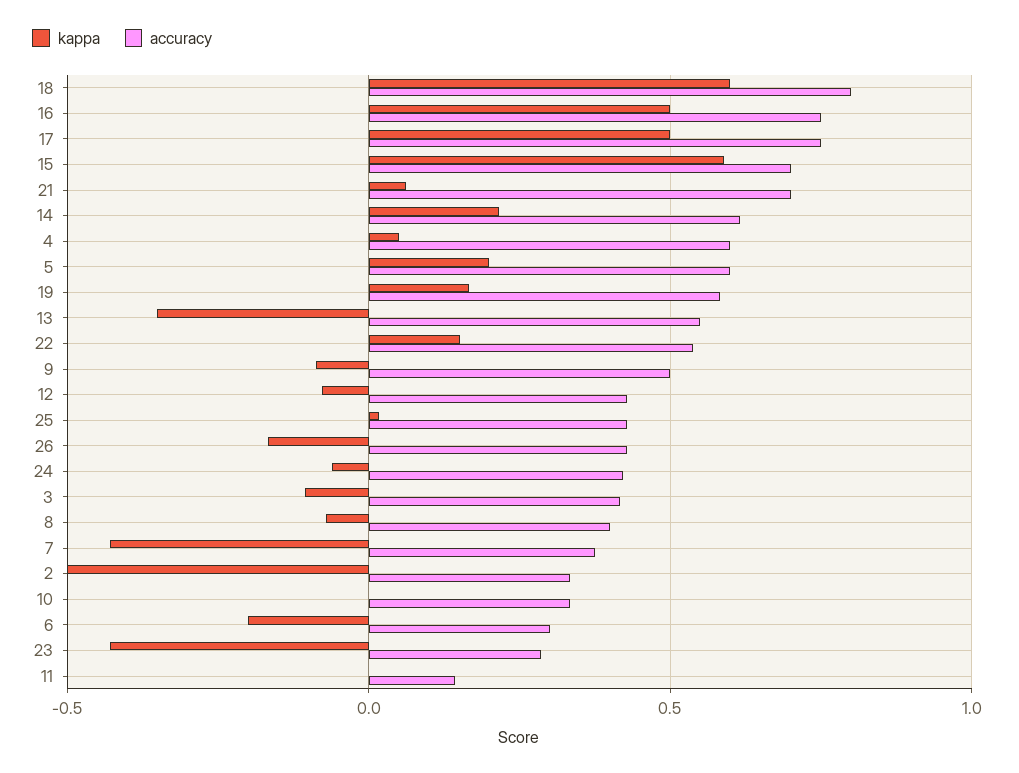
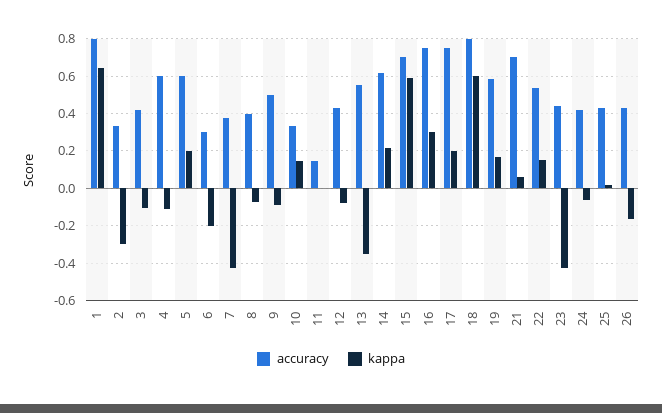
  {
    "kappa": {
      "18": 0.6,
-     "16": 0.5,
+     "16": 0.3,
-     "17": 0.5,
+     "17": 0.2,
      "15": 0.6,
      "21": 0.05,
      "14": 0.2,
-     "4": 0.05,
+     "4": -0.1,
      "5": 0.2,
      "19": 0.15,
      "13": -0.35,
      "22": 0.15,
      "9": -0.1,
      "12": -0.1,
      "25": 0,
      "26": -0.15,
      "24": -0.05,
      "3": -0.1,
      "8": -0.05,
      "7": -0.45,
-     "2": -0.5,
+     "2": -0.3,
-     "10": 0,
+     "10": 0.15,
      "6": -0.2,
      "23": -0.45,
-     "11": 0
+     "11": 0,
+     "1": 0.65
    },
    "accuracy": {
      "18": 0.8,
      "16": 0.75,
      "17": 0.75,
      "15": 0.7,
      "21": 0.7,
      "14": 0.6,
      "4": 0.6,
      "5": 0.6,
      "19": 0.6,
      "13": 0.55,
      "22": 0.55,
      "9": 0.5,
      "12": 0.45,
      "25": 0.45,
      "26": 0.45,
      "24": 0.4,
      "3": 0.4,
      "8": 0.4,
      "7": 0.4,
      "2": 0.35,
      "10": 0.35,
      "6": 0.3,
-     "23": 0.3,
+     "23": 0.45,
-     "11": 0.15
+     "11": 0.15,
+     "1": 0.8
    }
  }

